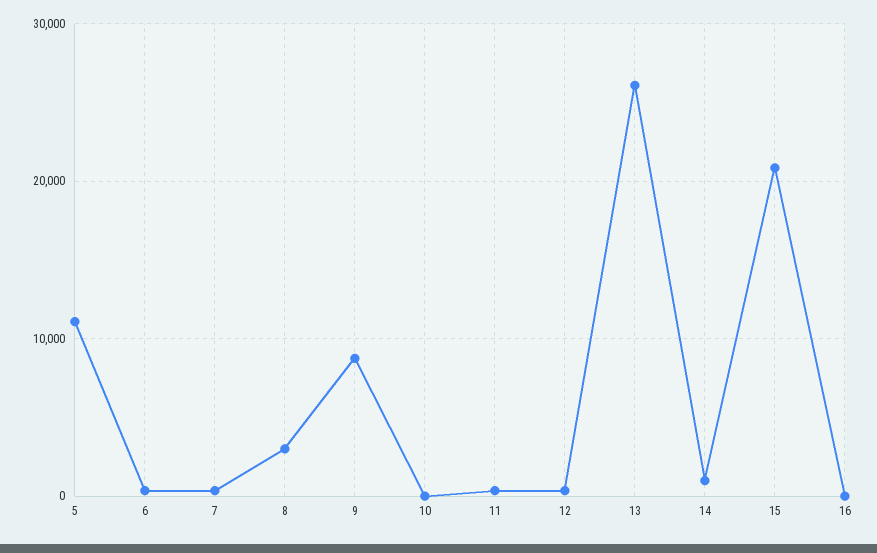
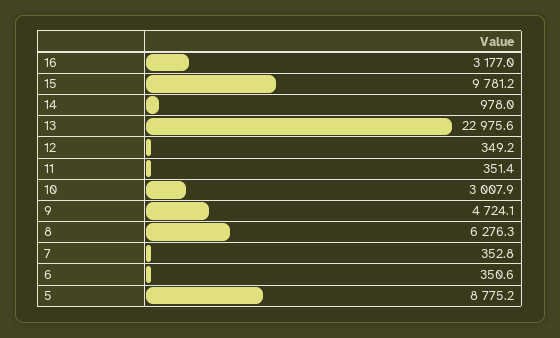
  {
-   "5": 11000,
+   "5": 8775.2,
    "6": 350.6,
    "7": 352.8,
-   "8": 3000,
+   "8": 6276.3,
-   "9": 9000,
+   "9": 4724.1,
-   "10": 0,
+   "10": 3007.9,
    "11": 351.4,
    "12": 349.2,
-   "13": 26000,
+   "13": 22975.6,
    "14": 978,
-   "15": 21000,
+   "15": 9781.2,
-   "16": 0
+   "16": 3177
  }

